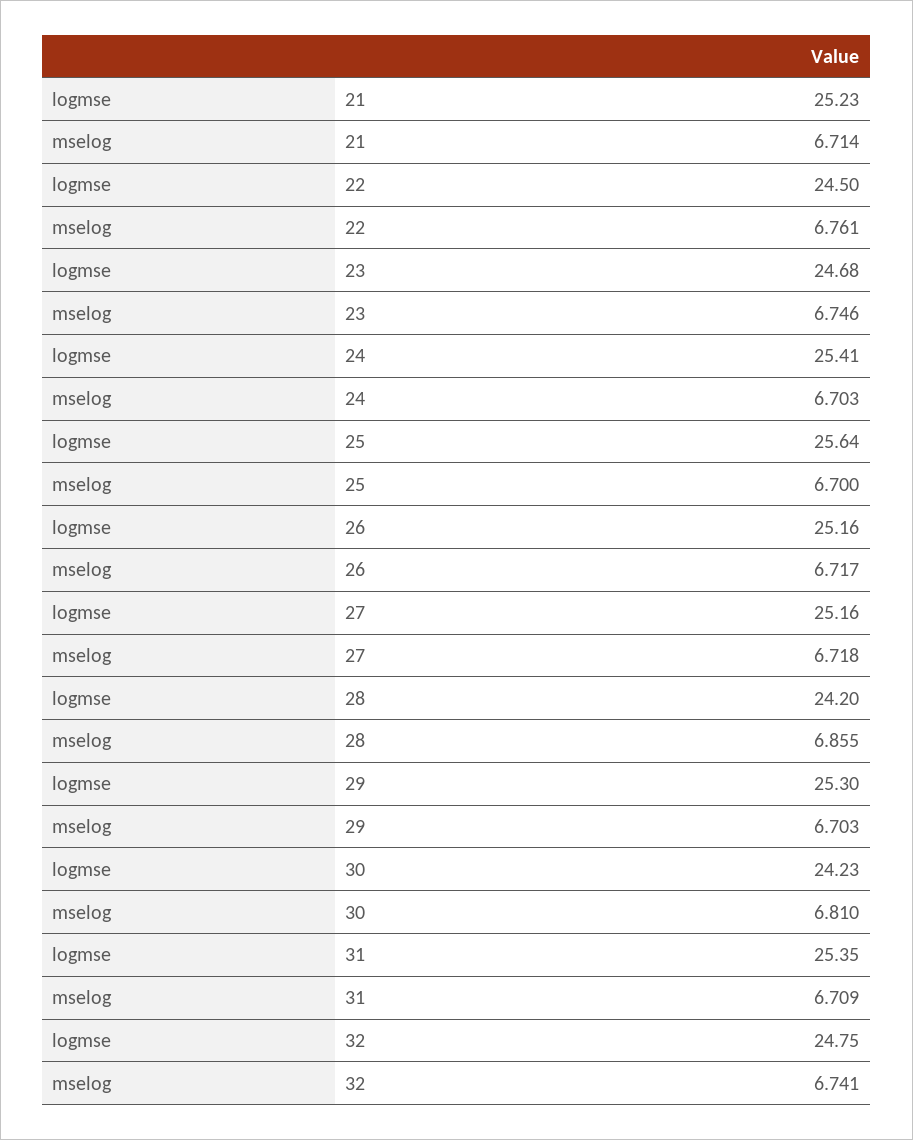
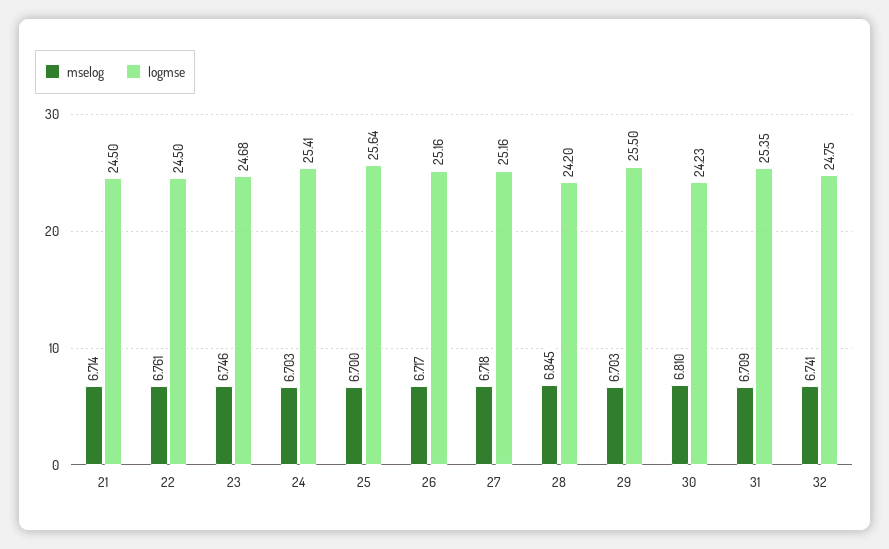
  {
    "logmse": {
-     "21": 25.23,
+     "21": 24.5,
      "22": 24.5,
      "23": 24.68,
      "24": 25.41,
      "25": 25.64,
      "26": 25.16,
      "27": 25.16,
      "28": 24.2,
-     "29": 25.3,
+     "29": 25.5,
      "30": 24.23,
      "31": 25.35,
      "32": 24.75
    },
    "mselog": {
      "21": 6.714,
      "22": 6.761,
      "23": 6.746,
      "24": 6.703,
      "25": 6.7,
      "26": 6.717,
      "27": 6.718,
-     "28": 6.855,
+     "28": 6.845,
      "29": 6.703,
      "30": 6.81,
      "31": 6.709,
      "32": 6.741
    }
  }

